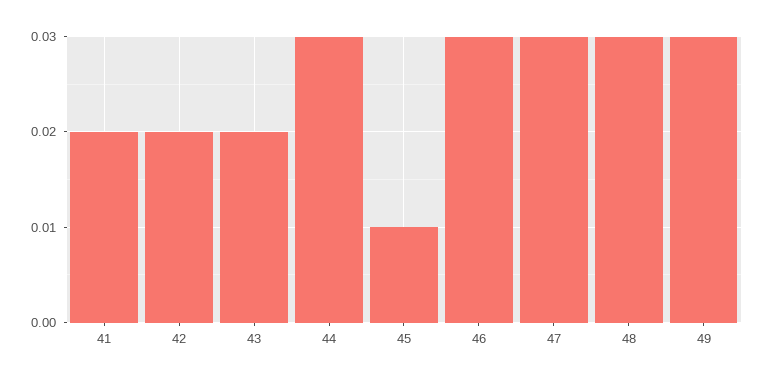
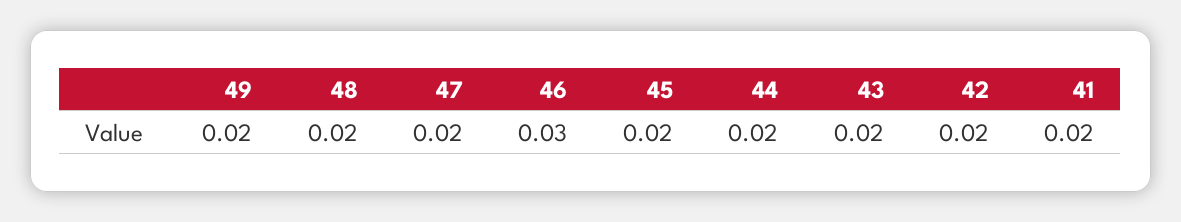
  {
    "41": 0.02,
    "42": 0.02,
    "43": 0.02,
-   "44": 0.03,
+   "44": 0.02,
-   "45": 0.01,
+   "45": 0.02,
    "46": 0.03,
-   "47": 0.03,
+   "47": 0.02,
-   "48": 0.03,
+   "48": 0.02,
-   "49": 0.03
+   "49": 0.02
  }

